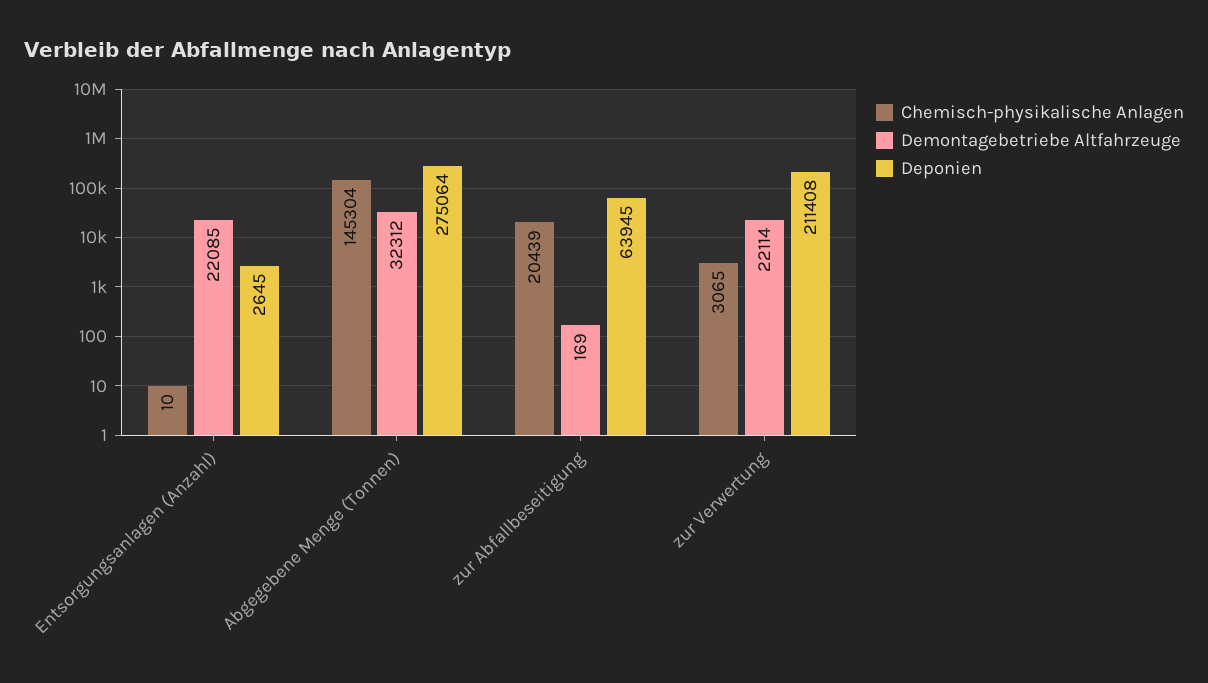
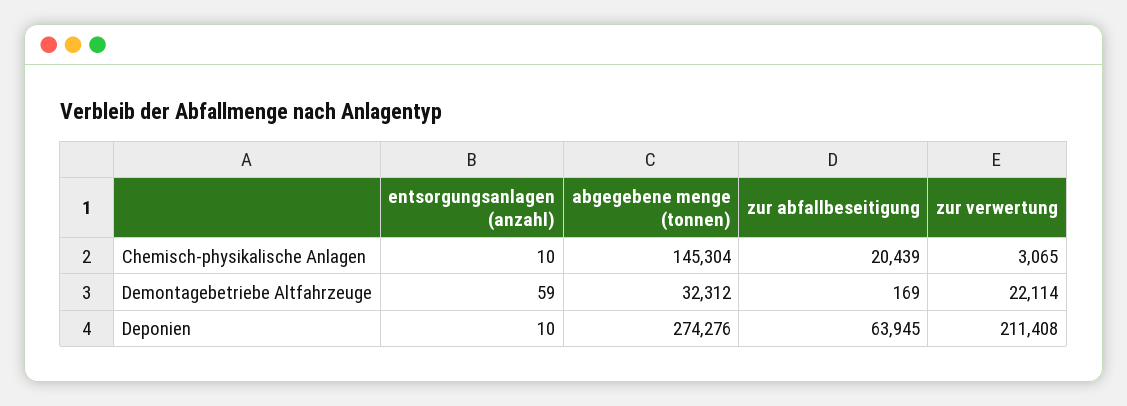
  {
    "Chemisch-physikalische Anlagen": {
      "Entsorgungsanlagen (Anzahl)": 10,
      "Abgegebene Menge (Tonnen)": 145304,
      "zur Abfallbeseitigung": 20439,
      "zur Verwertung": 3065
    },
    "Demontagebetriebe Altfahrzeuge": {
-     "Entsorgungsanlagen (Anzahl)": 22085,
+     "Entsorgungsanlagen (Anzahl)": 59,
      "Abgegebene Menge (Tonnen)": 32312,
      "zur Abfallbeseitigung": 169,
      "zur Verwertung": 22114
    },
    "Deponien": {
-     "Entsorgungsanlagen (Anzahl)": 2645,
+     "Entsorgungsanlagen (Anzahl)": 10,
-     "Abgegebene Menge (Tonnen)": 275064,
+     "Abgegebene Menge (Tonnen)": 274276,
      "zur Abfallbeseitigung": 63945,
      "zur Verwertung": 211408
    }
  }

